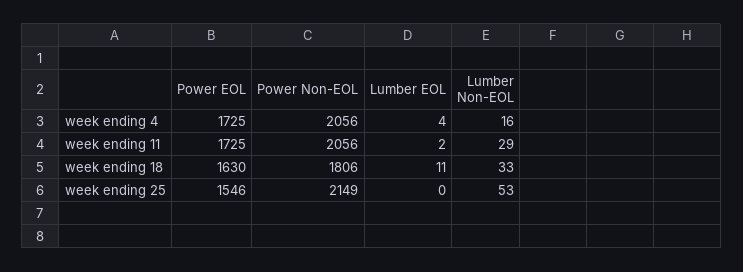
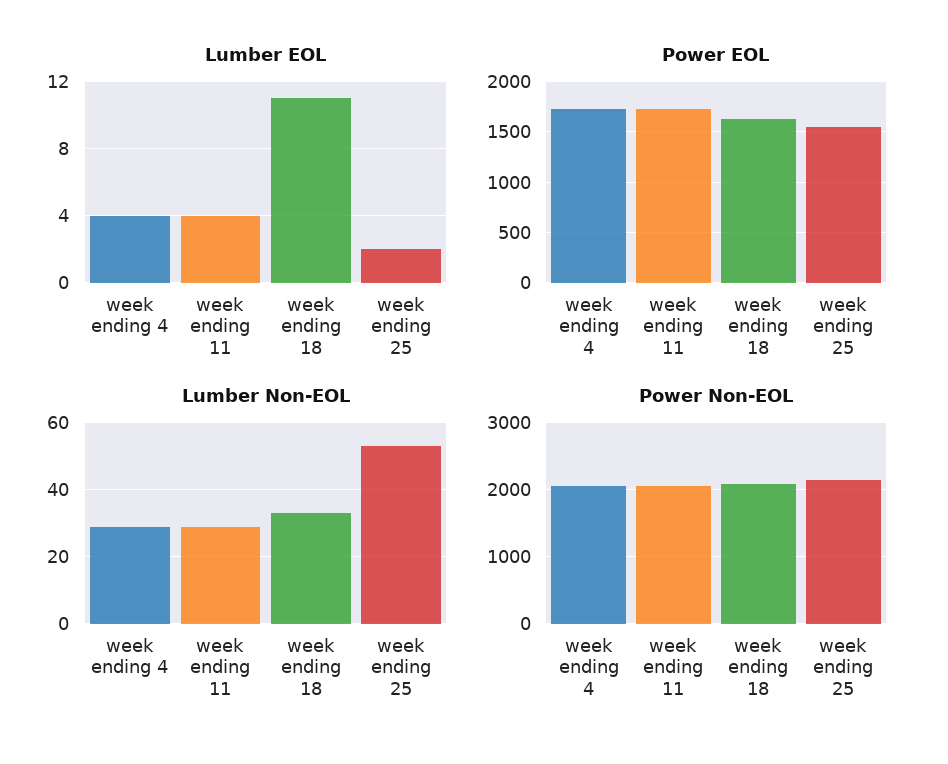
  {
    "Power EOL": {
      "week ending 4": 1725,
      "week ending 11": 1725,
      "week ending 18": 1630,
      "week ending 25": 1546
    },
    "Power Non-EOL": {
      "week ending 4": 2056,
      "week ending 11": 2056,
-     "week ending 18": 1806,
+     "week ending 18": 2100,
      "week ending 25": 2149
    },
    "Lumber EOL": {
      "week ending 4": 4,
-     "week ending 11": 2,
+     "week ending 11": 4,
      "week ending 18": 11,
-     "week ending 25": 0
+     "week ending 25": 2
    },
    "Lumber Non-EOL": {
-     "week ending 4": 16,
+     "week ending 4": 30,
      "week ending 11": 29,
      "week ending 18": 33,
      "week ending 25": 53
    }
  }

